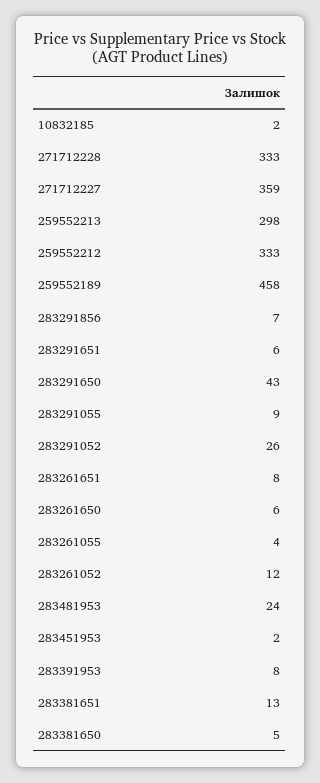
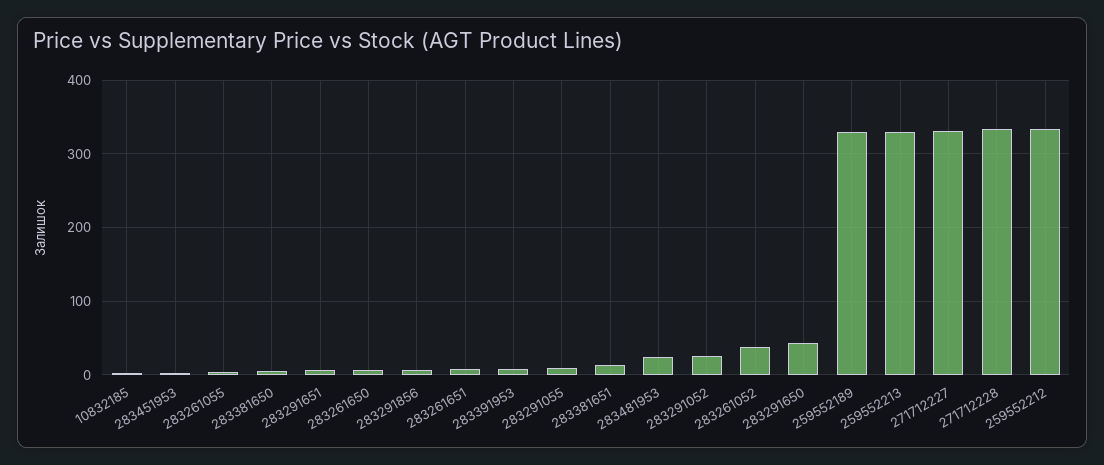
  {
    "10832185": 2,
    "271712228": 333,
-   "271712227": 359,
+   "271712227": 330,
-   "259552213": 298,
+   "259552213": 330,
    "259552212": 333,
-   "259552189": 458,
+   "259552189": 330,
    "283291856": 7,
    "283291651": 6,
    "283291650": 43,
    "283291055": 9,
    "283291052": 26,
    "283261651": 8,
    "283261650": 6,
    "283261055": 4,
-   "283261052": 12,
+   "283261052": 40,
    "283481953": 24,
    "283451953": 2,
    "283391953": 8,
    "283381651": 13,
    "283381650": 5
  }

